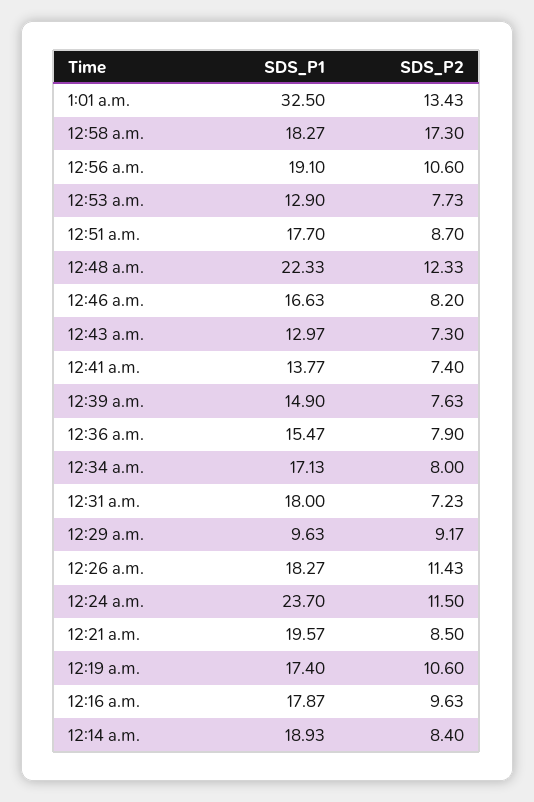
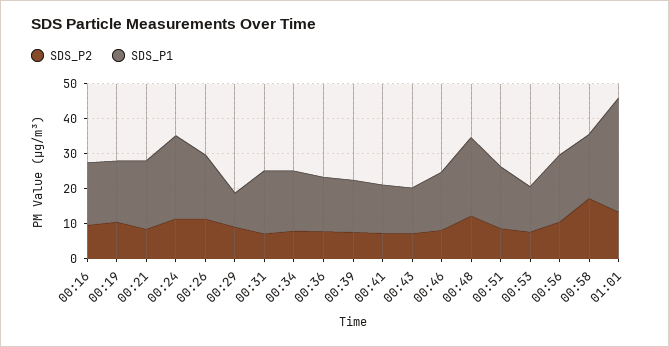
  {
    "SDS_P1": {
      "1:01 a.m.": 32.5,
      "12:58 a.m.": 18.27,
      "12:56 a.m.": 19.1,
      "12:53 a.m.": 12.9,
      "12:51 a.m.": 17.7,
      "12:48 a.m.": 22.33,
      "12:46 a.m.": 16.63,
      "12:43 a.m.": 12.97,
      "12:41 a.m.": 13.77,
      "12:39 a.m.": 14.9,
      "12:36 a.m.": 15.47,
      "12:34 a.m.": 17.13,
      "12:31 a.m.": 18,
      "12:29 a.m.": 9.63,
      "12:26 a.m.": 18.27,
      "12:24 a.m.": 23.7,
      "12:21 a.m.": 19.57,
      "12:19 a.m.": 17.4,
-     "12:16 a.m.": 17.87,
+     "12:16 a.m.": 17.87
-     "12:14 a.m.": 18.93
    },
    "SDS_P2": {
      "1:01 a.m.": 13.43,
      "12:58 a.m.": 17.3,
      "12:56 a.m.": 10.6,
      "12:53 a.m.": 7.73,
      "12:51 a.m.": 8.7,
      "12:48 a.m.": 12.33,
      "12:46 a.m.": 8.2,
      "12:43 a.m.": 7.3,
      "12:41 a.m.": 7.4,
      "12:39 a.m.": 7.63,
      "12:36 a.m.": 7.9,
      "12:34 a.m.": 8,
      "12:31 a.m.": 7.23,
      "12:29 a.m.": 9.17,
      "12:26 a.m.": 11.43,
      "12:24 a.m.": 11.5,
      "12:21 a.m.": 8.5,
      "12:19 a.m.": 10.6,
-     "12:16 a.m.": 9.63,
+     "12:16 a.m.": 9.63
-     "12:14 a.m.": 8.4
    }
  }

